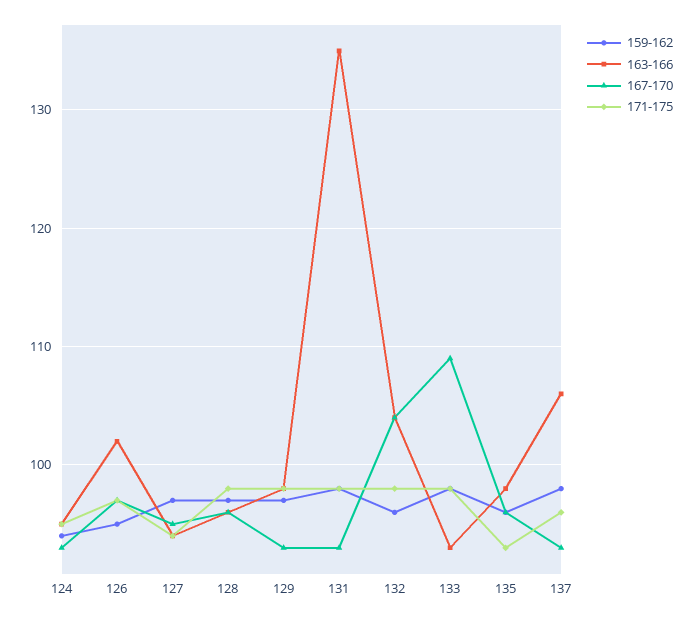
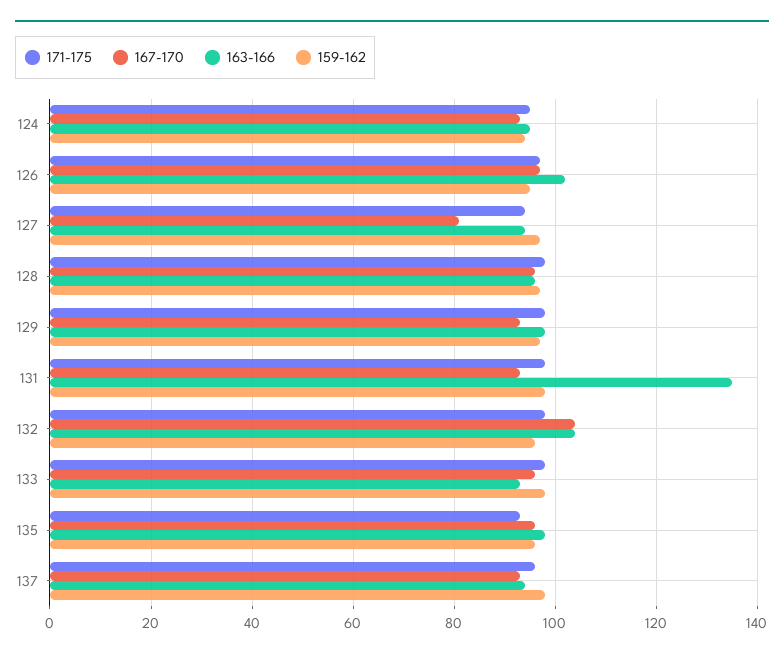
  {
    "159-162": {
      "124": 94,
      "126": 95,
      "127": 97,
      "128": 97,
      "129": 97,
      "131": 98,
      "132": 96,
      "133": 98,
      "135": 96,
      "137": 98
    },
    "163-166": {
      "124": 95,
      "126": 102,
      "127": 94,
      "128": 96,
      "129": 98,
      "131": 135,
      "132": 104,
      "133": 93,
      "135": 98,
-     "137": 106
+     "137": 95
    },
    "167-170": {
      "124": 93,
      "126": 97,
-     "127": 95,
+     "127": 80,
      "128": 96,
      "129": 93,
      "131": 93,
      "132": 104,
-     "133": 109,
+     "133": 95,
      "135": 96,
      "137": 93
    },
    "171-175": {
      "124": 95,
      "126": 97,
      "127": 94,
      "128": 98,
      "129": 98,
      "131": 98,
      "132": 98,
      "133": 98,
      "135": 93,
      "137": 96
    }
  }

